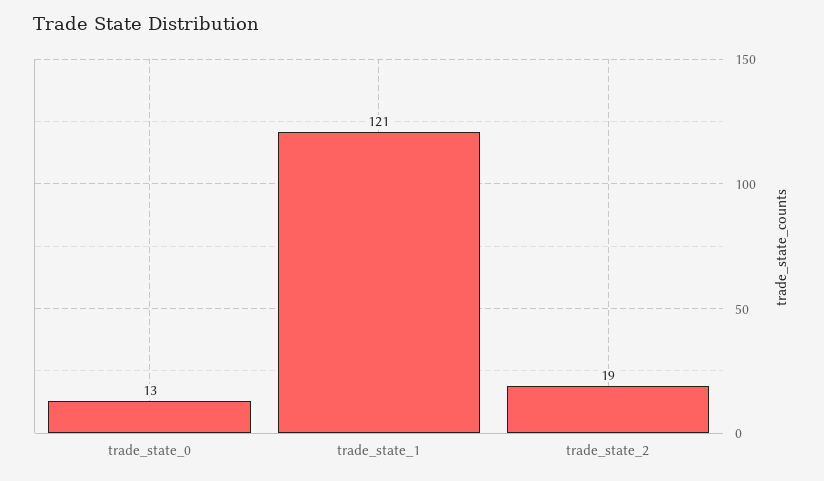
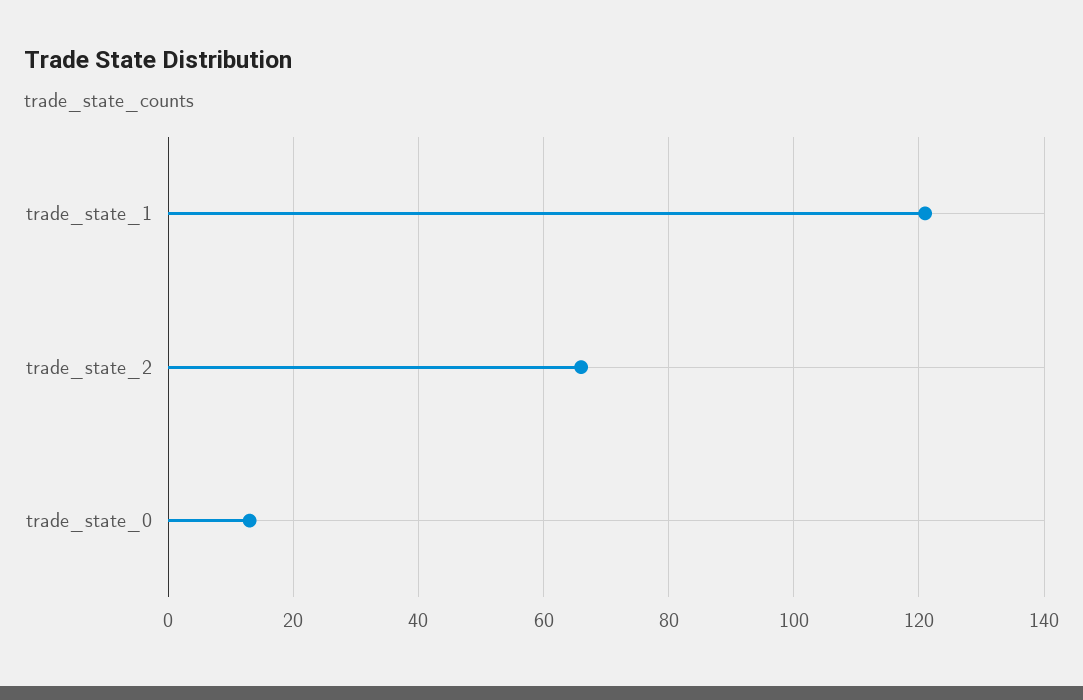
  {
    "trade_state_0": 13,
    "trade_state_1": 121,
-   "trade_state_2": 19
+   "trade_state_2": 65
  }

